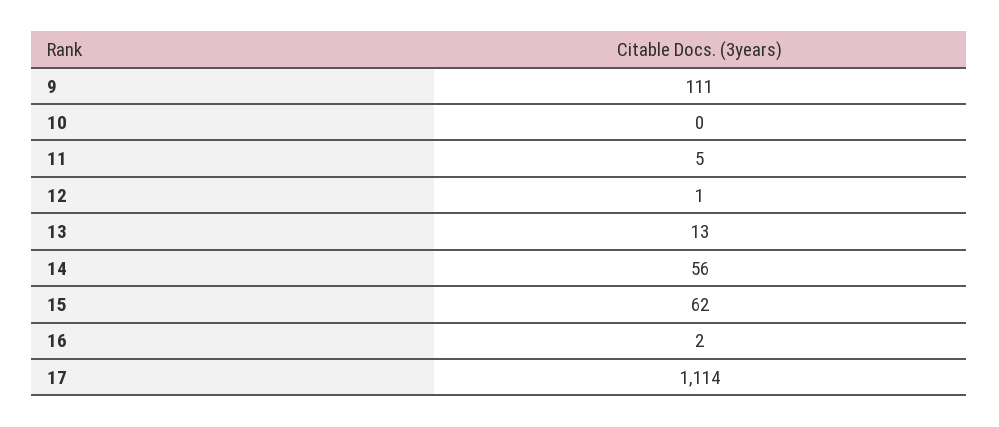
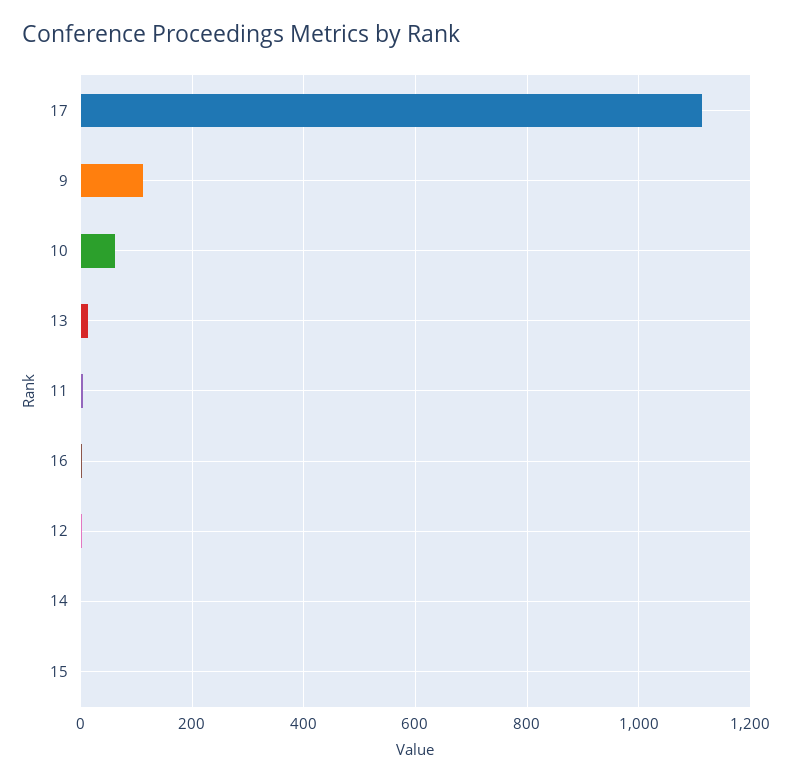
  {
    "9": 111,
-   "10": 0,
+   "10": 60,
    "11": 5,
    "12": 1,
    "13": 13,
-   "14": 56,
+   "14": 0,
-   "15": 62,
+   "15": 0,
    "16": 2,
    "17": 1114
  }

